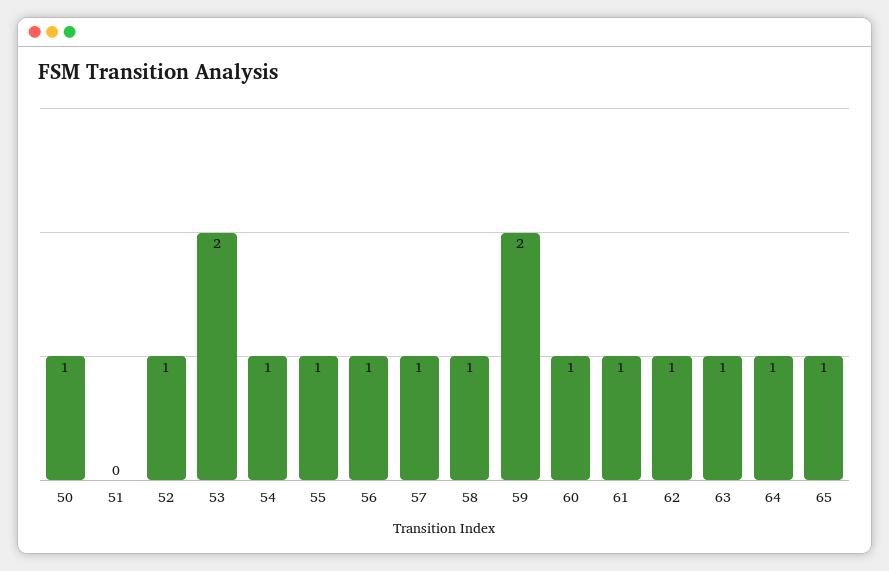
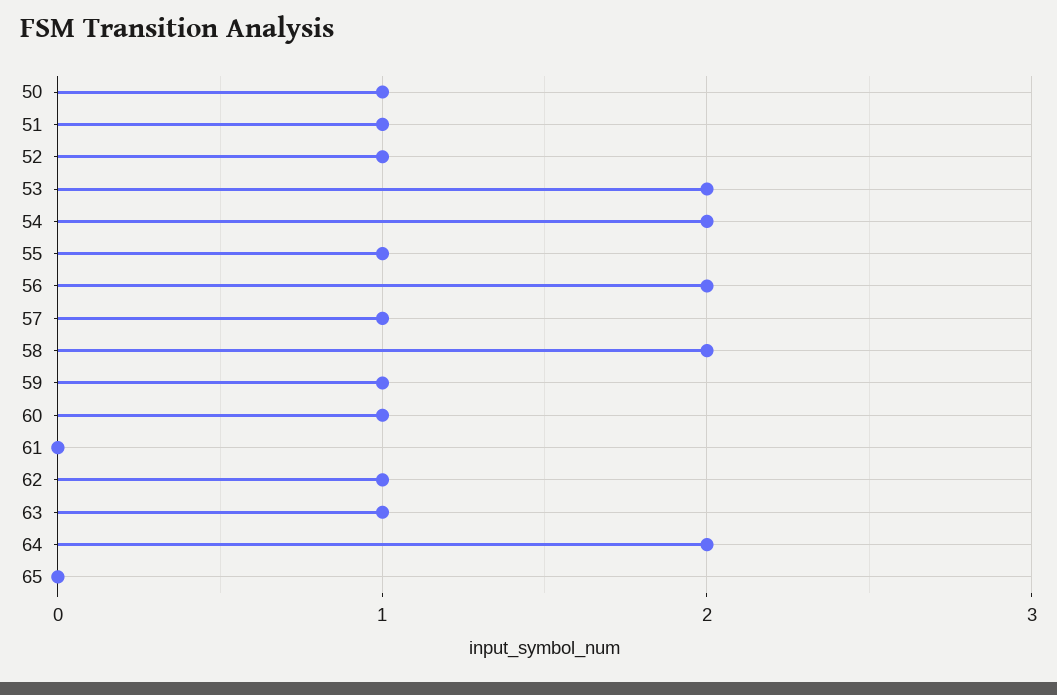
  {
    "50": 1,
-   "51": 0,
+   "51": 1,
    "52": 1,
    "53": 2,
-   "54": 1,
+   "54": 2,
    "55": 1,
-   "56": 1,
+   "56": 2,
    "57": 1,
-   "58": 1,
+   "58": 2,
-   "59": 2,
+   "59": 1,
    "60": 1,
-   "61": 1,
+   "61": 0,
    "62": 1,
    "63": 1,
-   "64": 1,
+   "64": 2,
-   "65": 1
+   "65": 0
  }

